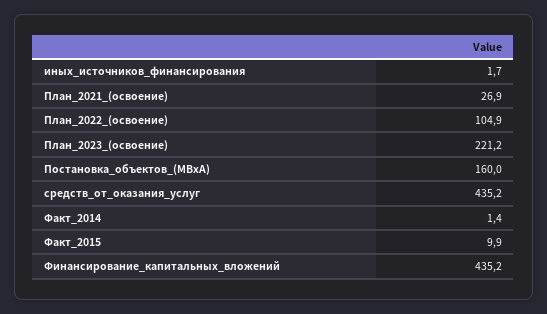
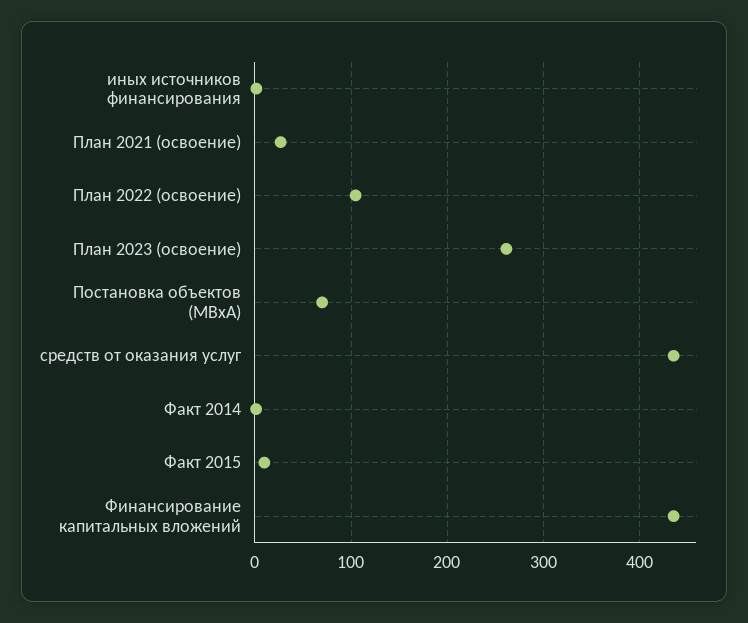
  {
    "иных_источников_финансирования": 1.7,
    "План_2021_(освоение)": 26.9,
    "План_2022_(освоение)": 104.9,
-   "План_2023_(освоение)": 221.2,
+   "План_2023_(освоение)": 260,
-   "Постановка_объектов_(МВxА)": 160,
+   "Постановка_объектов_(МВxА)": 70,
    "средств_от_оказания_услуг": 435.2,
    "Факт_2014": 1.4,
    "Факт_2015": 9.9,
    "Финансирование_капитальных_вложений": 435.2
  }

